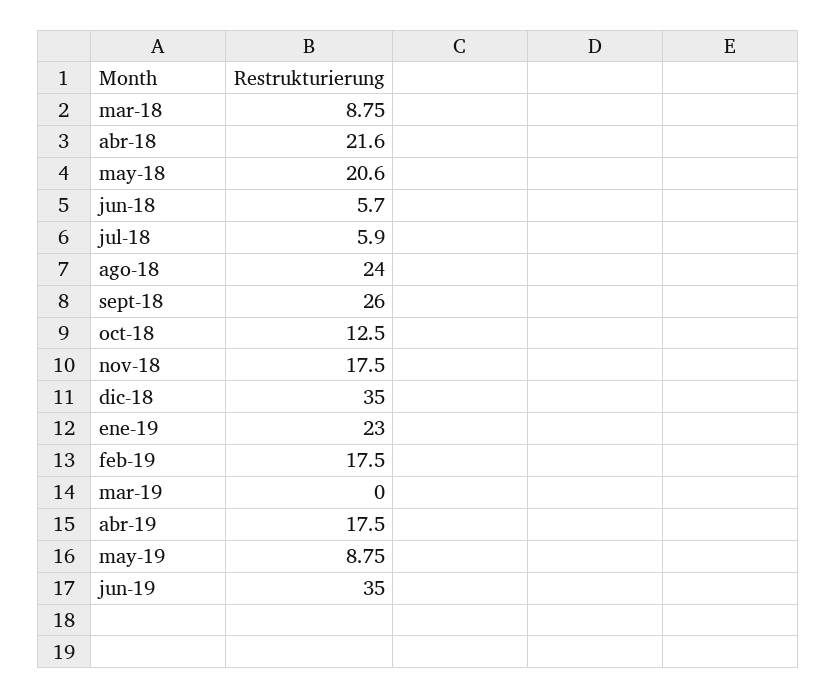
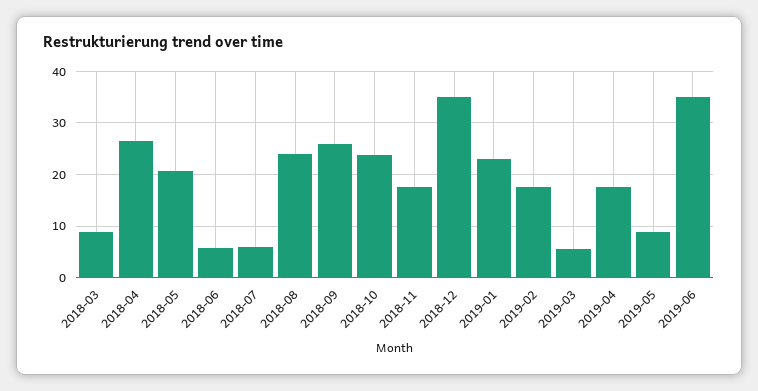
  {
    "mar-18": 8.75,
-   "abr-18": 21.6,
+   "abr-18": 26,
    "may-18": 20.6,
    "jun-18": 5.7,
    "jul-18": 5.9,
    "ago-18": 24,
    "sept-18": 26,
-   "oct-18": 12.5,
+   "oct-18": 24,
    "nov-18": 17.5,
    "dic-18": 35,
    "ene-19": 23,
    "feb-19": 17.5,
-   "mar-19": 0,
+   "mar-19": 6,
    "abr-19": 17.5,
    "may-19": 8.75,
    "jun-19": 35
  }

